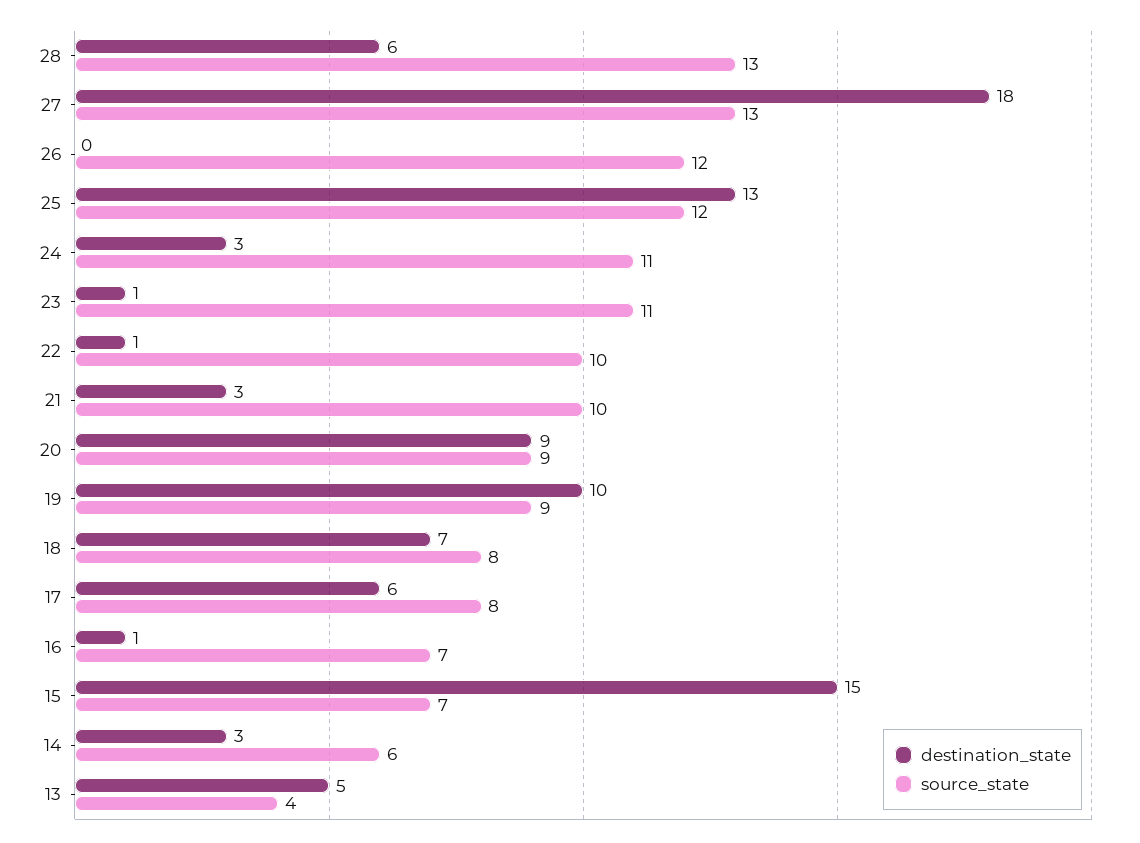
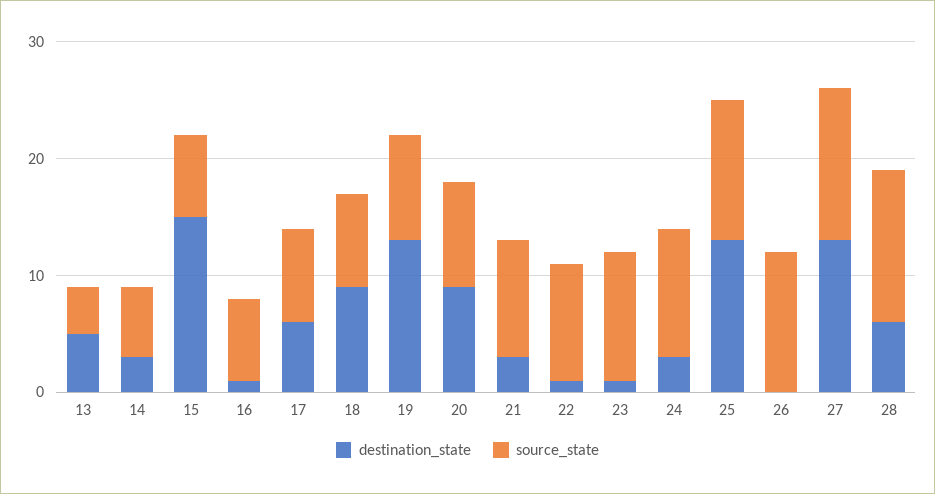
  {
    "destination_state": {
      "28": 6,
-     "27": 18,
+     "27": 13,
      "26": 0,
      "25": 13,
      "24": 3,
      "23": 1,
      "22": 1,
      "21": 3,
      "20": 9,
-     "19": 10,
+     "19": 13,
-     "18": 7,
+     "18": 9,
      "17": 6,
      "16": 1,
      "15": 15,
      "14": 3,
      "13": 5
    },
    "source_state": {
      "28": 13,
      "27": 13,
      "26": 12,
      "25": 12,
      "24": 11,
      "23": 11,
      "22": 10,
      "21": 10,
      "20": 9,
      "19": 9,
      "18": 8,
      "17": 8,
      "16": 7,
      "15": 7,
      "14": 6,
      "13": 4
    }
  }

